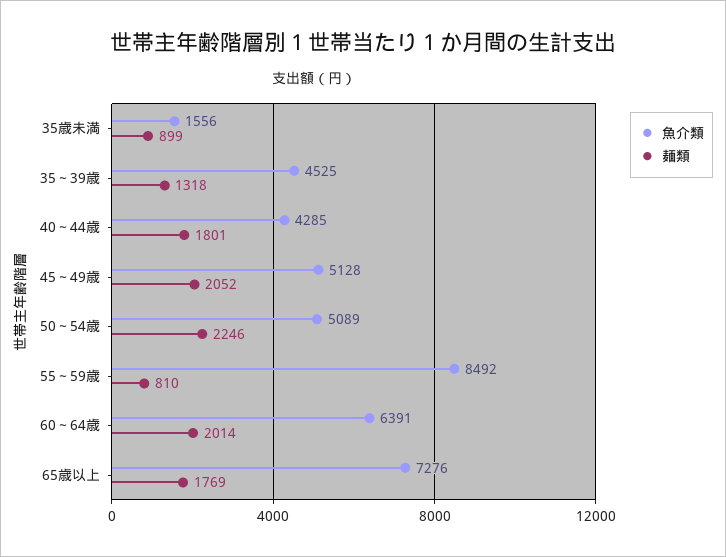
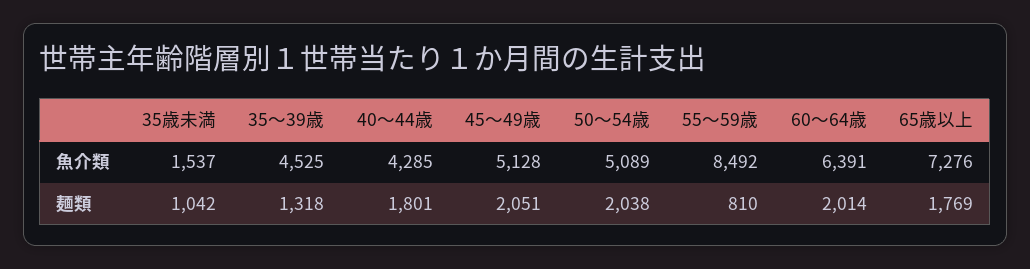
  {
    "魚介類": {
-     "35歳未満": 1556,
+     "35歳未満": 1537,
      "35～39歳": 4525,
      "40～44歳": 4285,
      "45～49歳": 5128,
      "50～54歳": 5089,
      "55～59歳": 8492,
      "60～64歳": 6391,
      "65歳以上": 7276
    },
    "麺類": {
-     "35歳未満": 899,
+     "35歳未満": 1042,
      "35～39歳": 1318,
      "40～44歳": 1801,
-     "45～49歳": 2052,
+     "45～49歳": 2051,
-     "50～54歳": 2246,
+     "50～54歳": 2038,
      "55～59歳": 810,
      "60～64歳": 2014,
      "65歳以上": 1769
    }
  }

